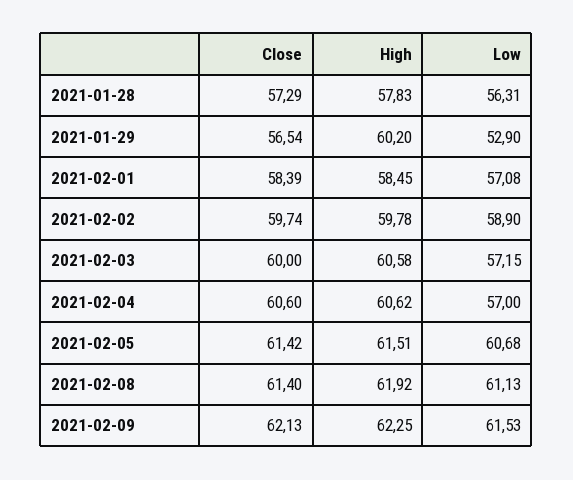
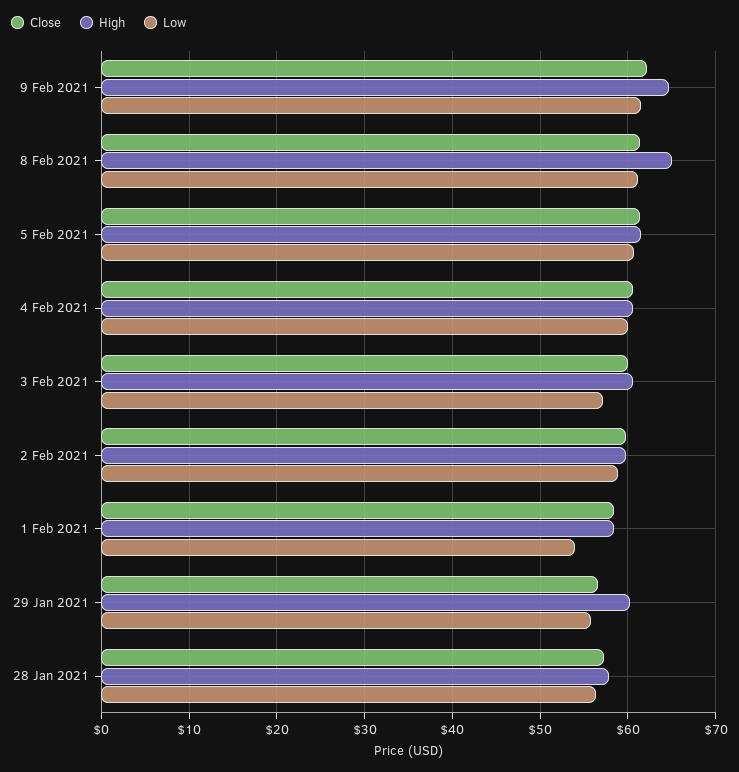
  {
    "Close": {
      "2021-01-28": 57.29,
      "2021-01-29": 56.54,
      "2021-02-01": 58.39,
      "2021-02-02": 59.74,
      "2021-02-03": 60,
      "2021-02-04": 60.6,
      "2021-02-05": 61.42,
      "2021-02-08": 61.4,
      "2021-02-09": 62.13
    },
    "High": {
      "2021-01-28": 57.83,
      "2021-01-29": 60.2,
      "2021-02-01": 58.45,
      "2021-02-02": 59.78,
      "2021-02-03": 60.58,
      "2021-02-04": 60.62,
      "2021-02-05": 61.51,
-     "2021-02-08": 61.92,
+     "2021-02-08": 65,
-     "2021-02-09": 62.25
+     "2021-02-09": 65
    },
    "Low": {
      "2021-01-28": 56.31,
-     "2021-01-29": 52.9,
+     "2021-01-29": 56,
-     "2021-02-01": 57.08,
+     "2021-02-01": 54,
      "2021-02-02": 58.9,
      "2021-02-03": 57.15,
-     "2021-02-04": 57,
+     "2021-02-04": 60,
      "2021-02-05": 60.68,
      "2021-02-08": 61.13,
      "2021-02-09": 61.53
    }
  }

